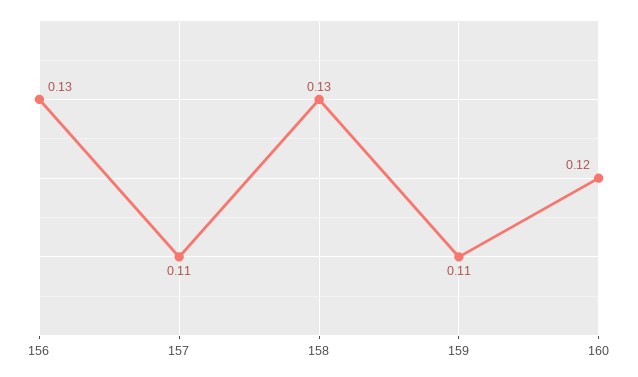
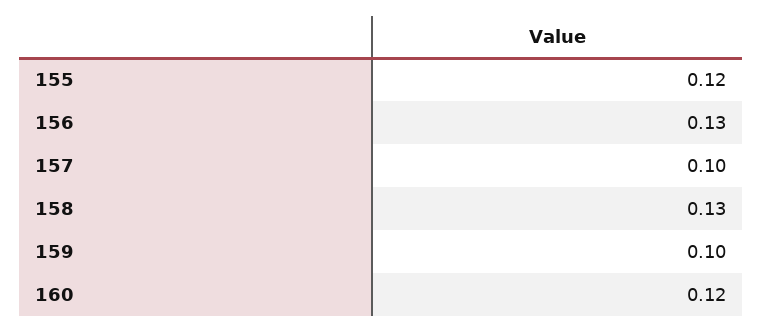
  {
    "156": 0.13,
-   "157": 0.11,
+   "157": 0.1,
    "158": 0.13,
-   "159": 0.11,
+   "159": 0.1,
-   "160": 0.12
+   "160": 0.12,
+   "155": 0.12
  }

